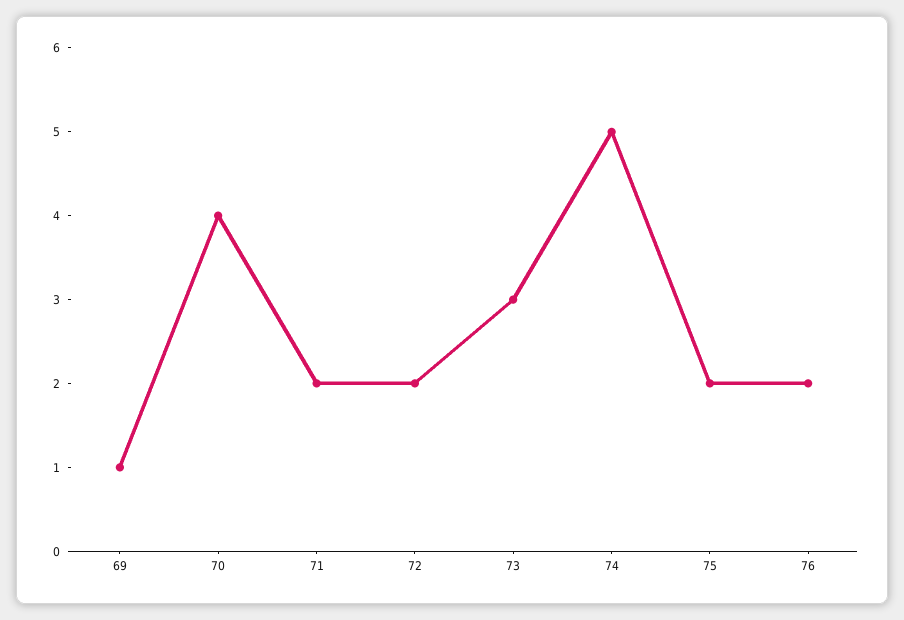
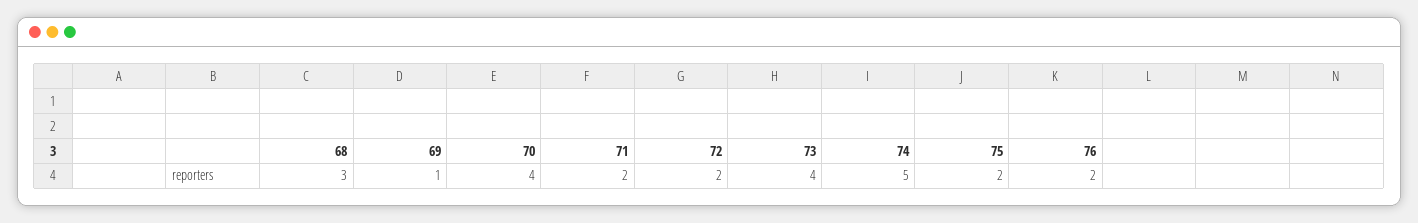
  {
    "69": 1,
    "70": 4,
    "71": 2,
    "72": 2,
-   "73": 3,
+   "73": 4,
    "74": 5,
    "75": 2,
-   "76": 2
+   "76": 2,
+   "68": 3
  }

